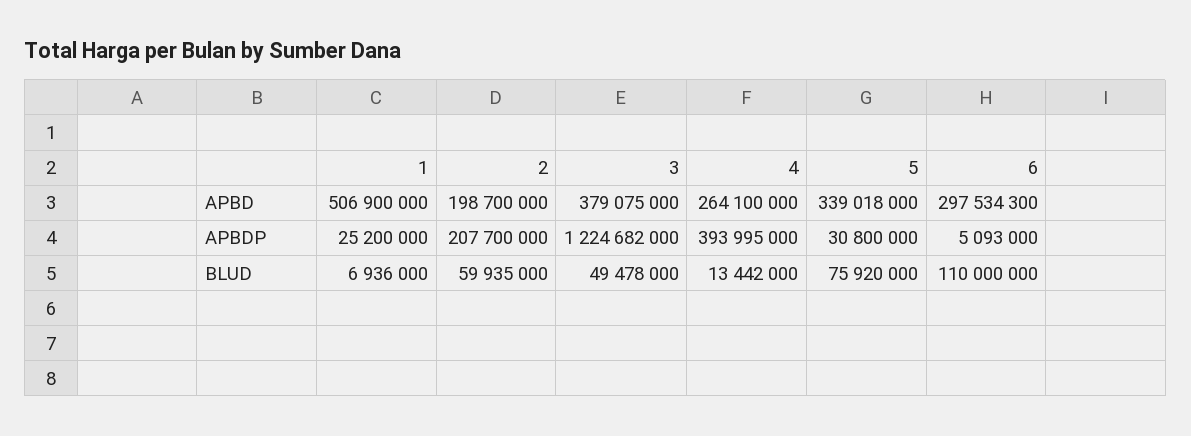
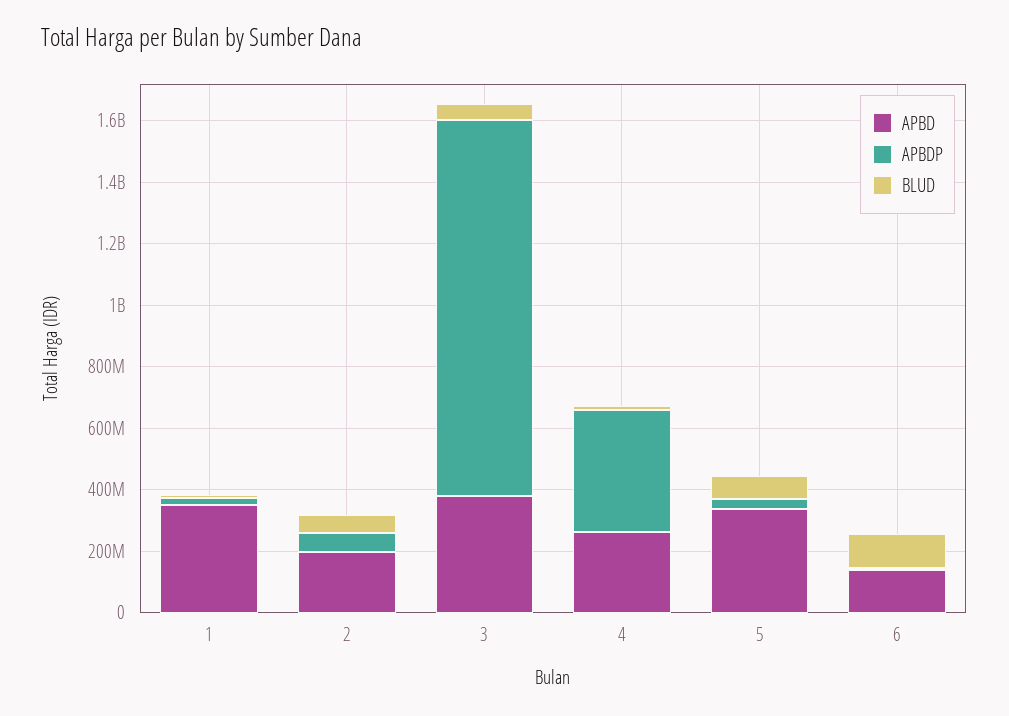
  {
    "APBD": {
-     "1": 506900000,
+     "1": 350000000,
      "2": 198700000,
      "3": 379075000,
      "4": 264100000,
      "5": 339018000,
-     "6": 297534300
+     "6": 150000000
    },
    "APBDP": {
      "1": 25200000,
-     "2": 207700000,
+     "2": 50000000,
      "3": 1224682000,
      "4": 393995000,
      "5": 30800000,
      "6": 5093000
    },
    "BLUD": {
      "1": 6936000,
      "2": 59935000,
      "3": 49478000,
      "4": 13442000,
      "5": 75920000,
      "6": 110000000
    }
  }

